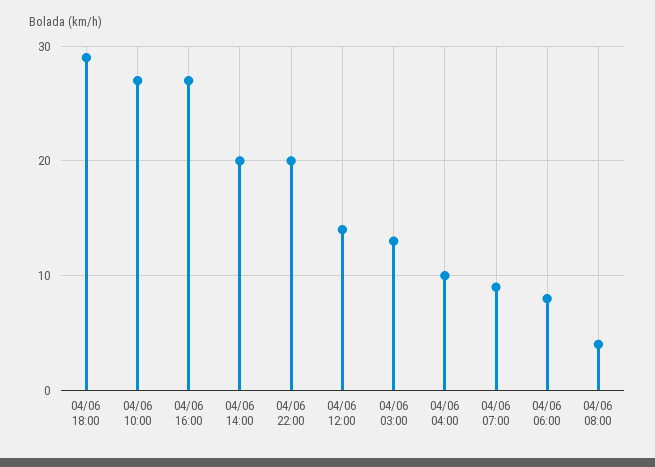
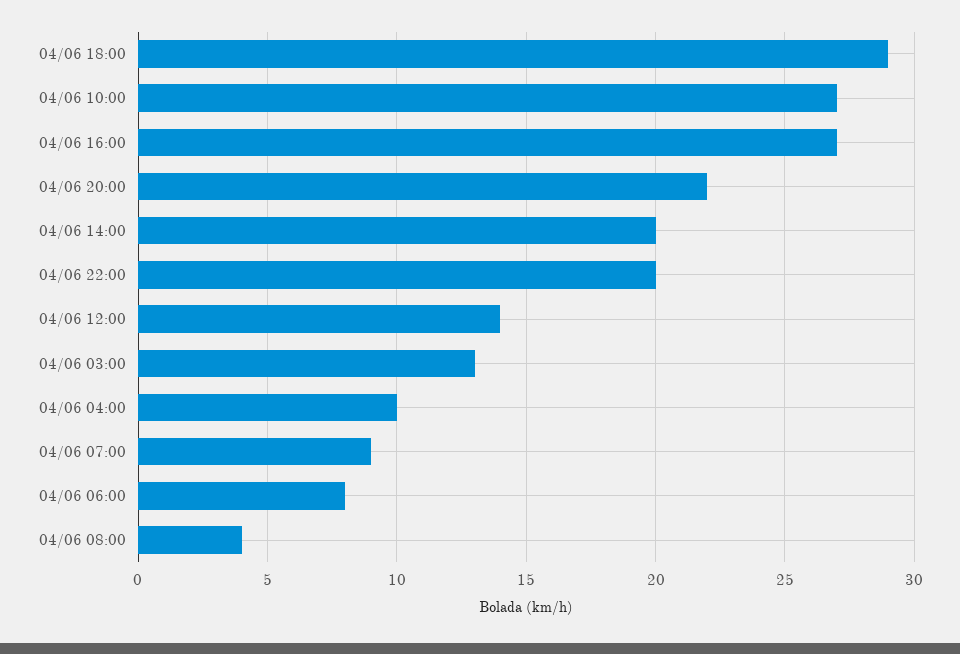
  {
    "04/06 18:00": 29,
    "04/06 10:00": 27,
    "04/06 16:00": 27,
    "04/06 14:00": 20,
    "04/06 22:00": 20,
    "04/06 12:00": 14,
    "04/06 03:00": 13,
    "04/06 04:00": 10,
    "04/06 07:00": 9,
    "04/06 06:00": 8,
-   "04/06 08:00": 4
+   "04/06 08:00": 4,
+   "04/06 20:00": 22
  }

